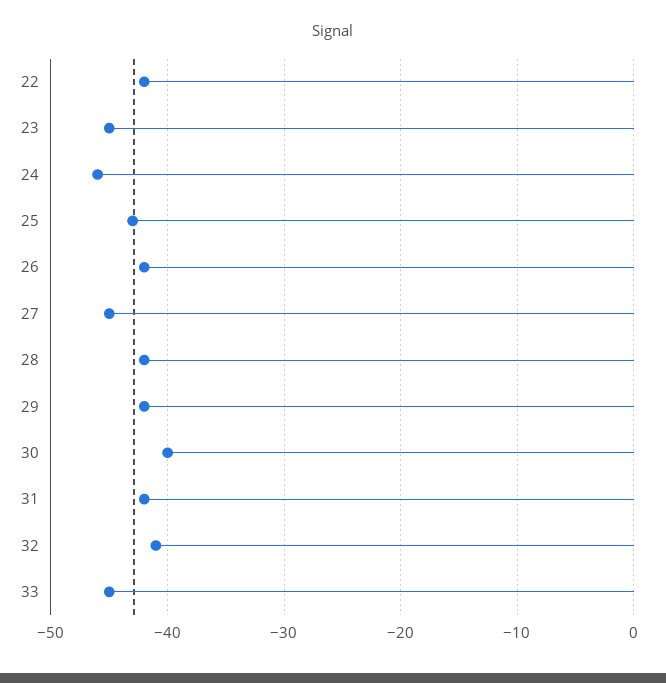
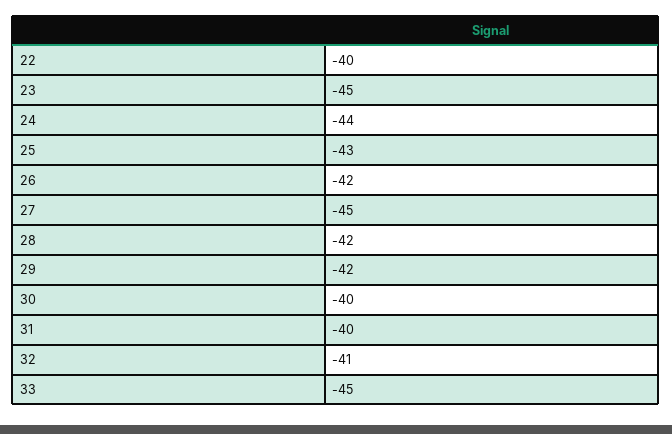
  {
-   "22": -42,
+   "22": -40,
    "23": -45,
-   "24": -46,
+   "24": -44,
    "25": -43,
    "26": -42,
    "27": -45,
    "28": -42,
    "29": -42,
    "30": -40,
-   "31": -42,
+   "31": -40,
    "32": -41,
    "33": -45
  }

